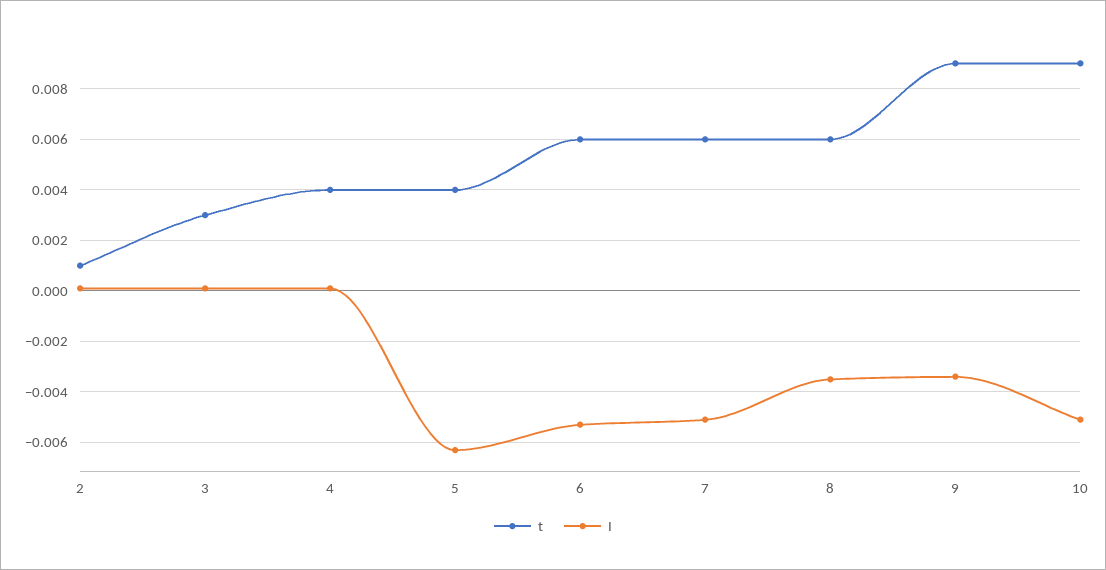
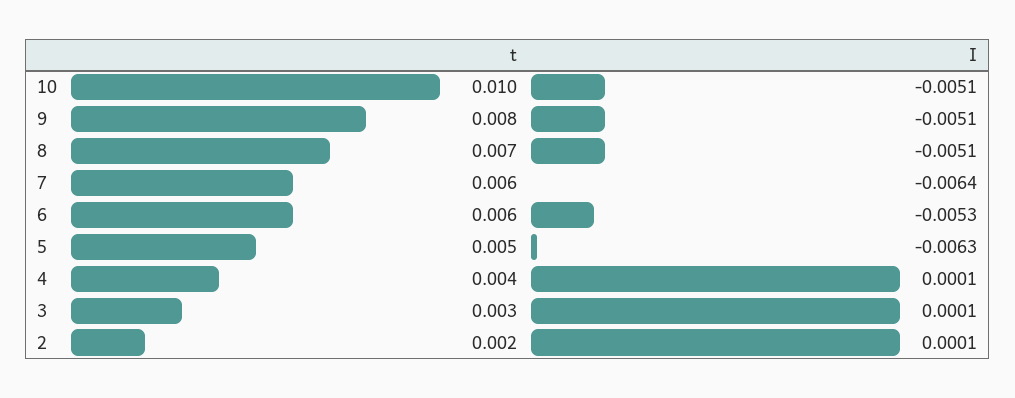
  {
    "t": {
-     "2": 0.001,
+     "2": 0.002,
      "3": 0.003,
      "4": 0.004,
-     "5": 0.004,
+     "5": 0.005,
      "6": 0.006,
      "7": 0.006,
-     "8": 0.006,
+     "8": 0.007,
-     "9": 0.009,
+     "9": 0.008,
-     "10": 0.009
+     "10": 0.01
    },
    "I": {
      "2": 0.0001,
      "3": 0.0001,
      "4": 0.0001,
      "5": -0.0063,
      "6": -0.0053,
-     "7": -0.005,
+     "7": -0.0064,
-     "8": -0.0035,
+     "8": -0.0051,
-     "9": -0.0035,
+     "9": -0.0051,
      "10": -0.0051
    }
  }

